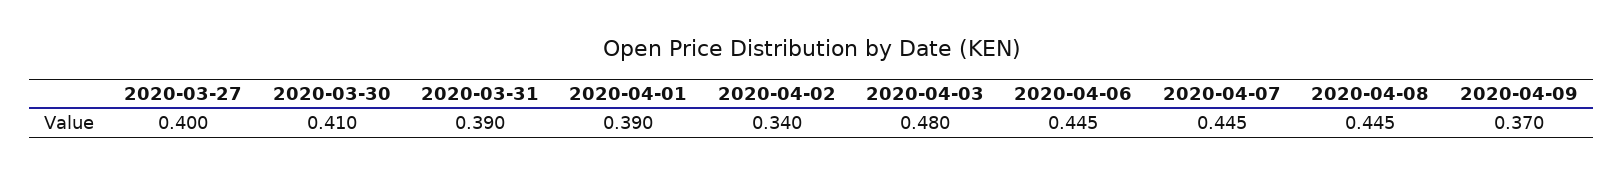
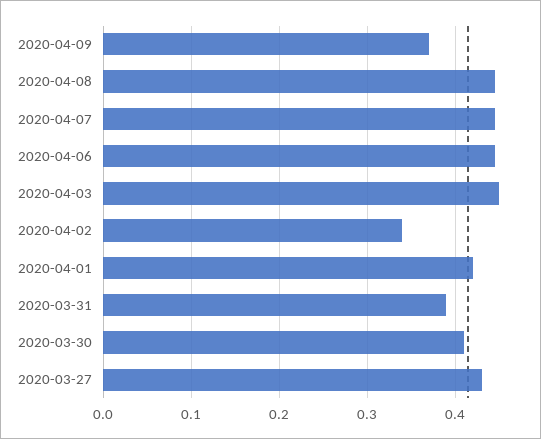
  {
-   "2020-03-27": 0.4,
+   "2020-03-27": 0.43,
    "2020-03-30": 0.41,
    "2020-03-31": 0.39,
-   "2020-04-01": 0.39,
+   "2020-04-01": 0.42,
    "2020-04-02": 0.34,
-   "2020-04-03": 0.48,
+   "2020-04-03": 0.45,
    "2020-04-06": 0.445,
    "2020-04-07": 0.445,
    "2020-04-08": 0.445,
    "2020-04-09": 0.37
  }

